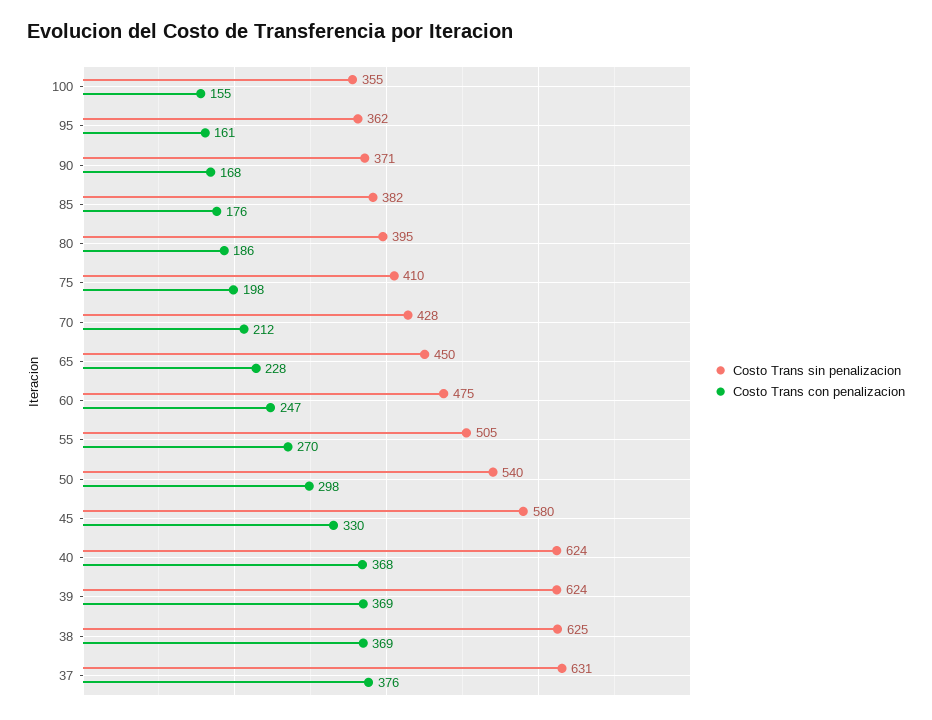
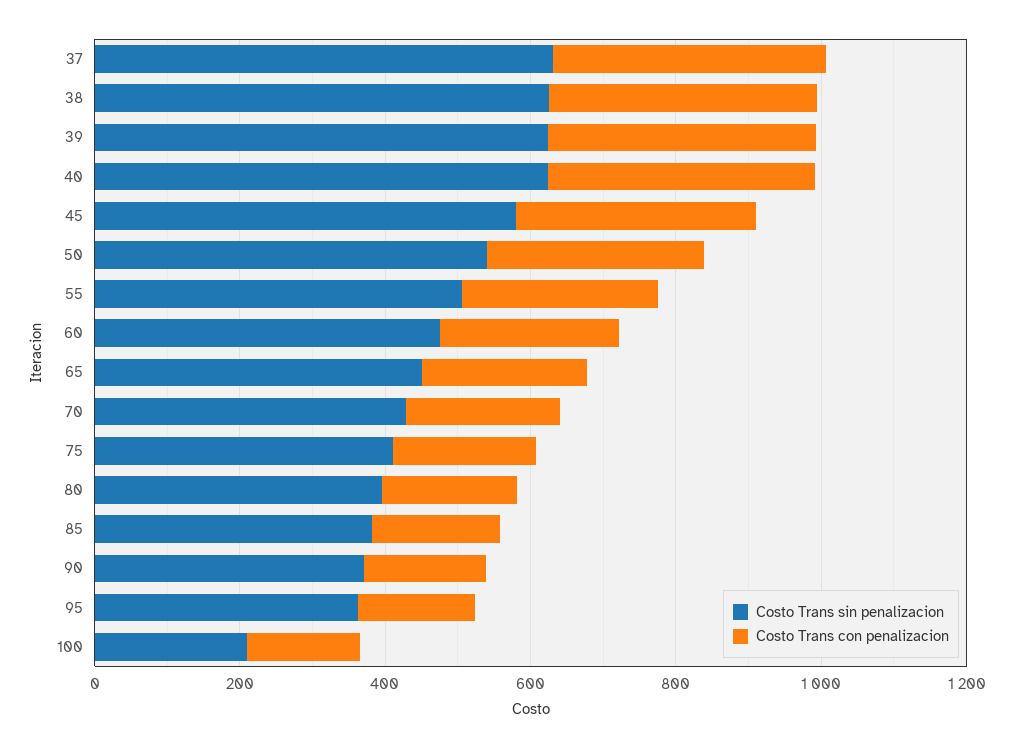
  {
    "Costo Trans sin penalizacion": {
-     "100": 355,
+     "100": 200,
      "95": 362,
      "90": 371,
      "85": 382,
      "80": 395,
      "75": 410,
      "70": 428,
      "65": 450,
      "60": 475,
      "55": 505,
      "50": 540,
      "45": 580,
      "40": 624,
      "39": 624,
      "38": 625,
      "37": 631
    },
    "Costo Trans con penalizacion": {
      "100": 155,
      "95": 161,
      "90": 168,
      "85": 176,
      "80": 186,
      "75": 198,
      "70": 212,
      "65": 228,
      "60": 247,
      "55": 270,
      "50": 298,
      "45": 330,
      "40": 368,
      "39": 369,
      "38": 369,
      "37": 376
    }
  }

